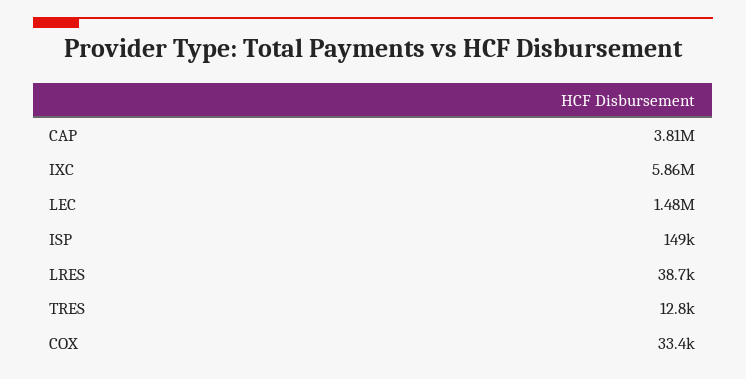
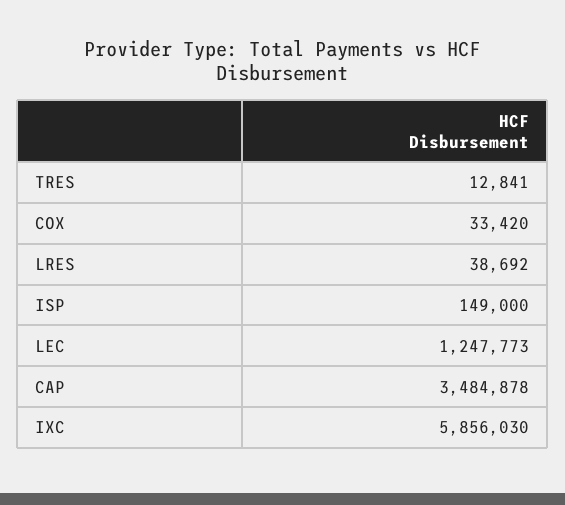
  {
-   "CAP": 3810000,
+   "CAP": 3484878,
    "IXC": 5856030,
-   "LEC": 1480000,
+   "LEC": 1247773,
    "ISP": 149000,
    "LRES": 38692,
    "TRES": 12841,
    "COX": 33420
  }

